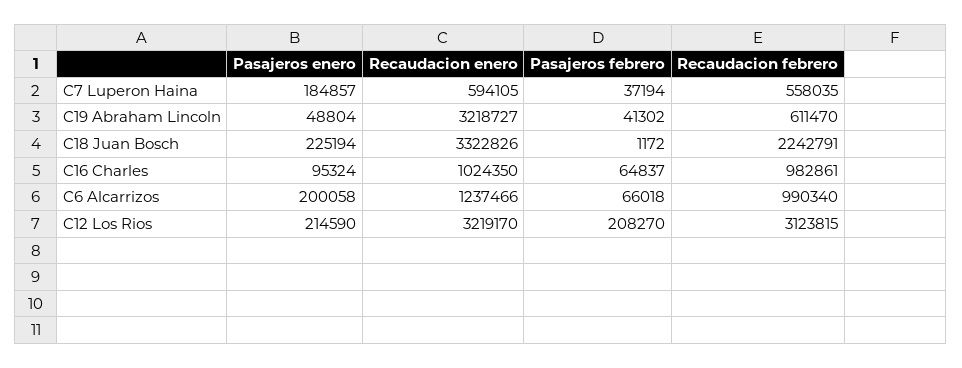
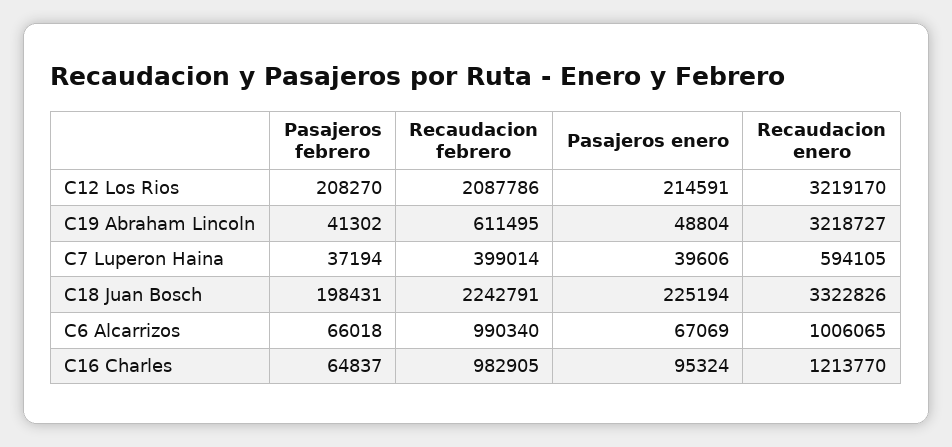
  {
    "Pasajeros enero": {
-     "C7 Luperon Haina": 184857,
+     "C7 Luperon Haina": 39606,
      "C19 Abraham Lincoln": 48804,
      "C18 Juan Bosch": 225194,
      "C16 Charles": 95324,
-     "C6 Alcarrizos": 200058,
+     "C6 Alcarrizos": 67069,
-     "C12 Los Rios": 214590
+     "C12 Los Rios": 214591
    },
    "Recaudacion enero": {
      "C7 Luperon Haina": 594105,
      "C19 Abraham Lincoln": 3218727,
      "C18 Juan Bosch": 3322826,
-     "C16 Charles": 1024350,
+     "C16 Charles": 1213770,
-     "C6 Alcarrizos": 1237466,
+     "C6 Alcarrizos": 1006065,
      "C12 Los Rios": 3219170
    },
    "Pasajeros febrero": {
      "C7 Luperon Haina": 37194,
      "C19 Abraham Lincoln": 41302,
-     "C18 Juan Bosch": 1172,
+     "C18 Juan Bosch": 198431,
      "C16 Charles": 64837,
      "C6 Alcarrizos": 66018,
      "C12 Los Rios": 208270
    },
    "Recaudacion febrero": {
-     "C7 Luperon Haina": 558035,
+     "C7 Luperon Haina": 399014,
-     "C19 Abraham Lincoln": 611470,
+     "C19 Abraham Lincoln": 611495,
      "C18 Juan Bosch": 2242791,
-     "C16 Charles": 982861,
+     "C16 Charles": 982905,
      "C6 Alcarrizos": 990340,
-     "C12 Los Rios": 3123815
+     "C12 Los Rios": 2087786
    }
  }

